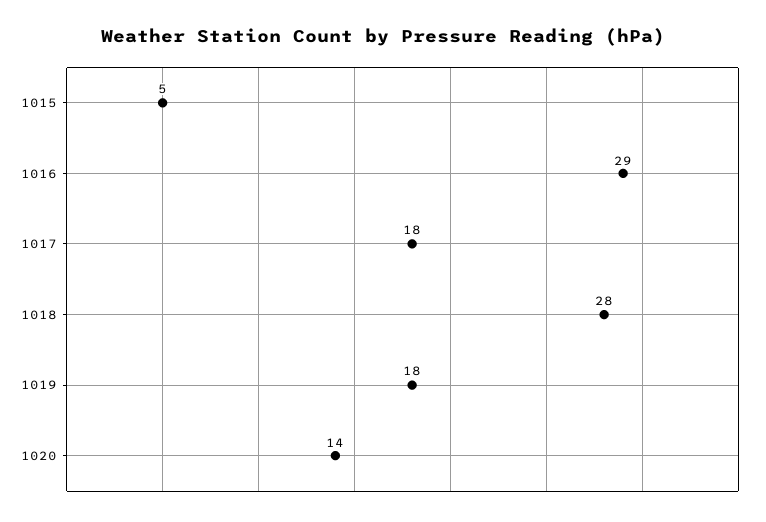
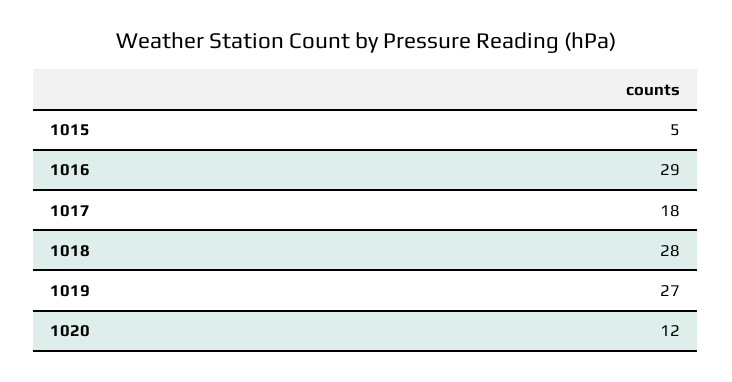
  {
    "1015": 5,
    "1016": 29,
    "1017": 18,
    "1018": 28,
-   "1019": 18,
+   "1019": 27,
-   "1020": 14
+   "1020": 12
  }

